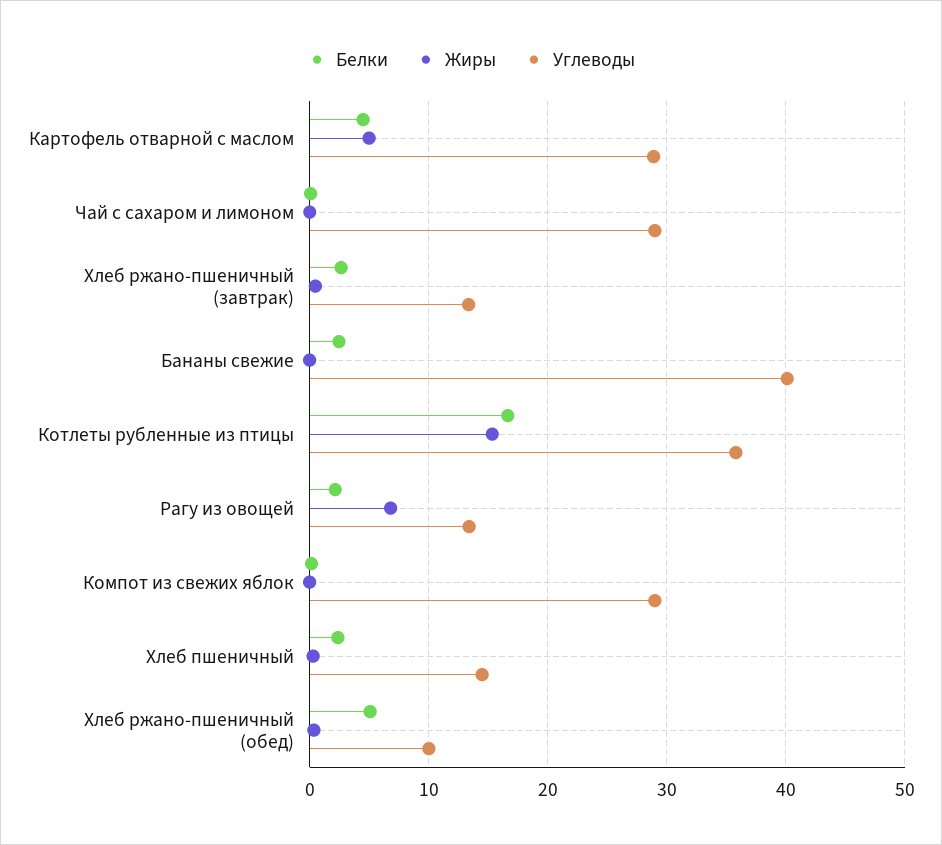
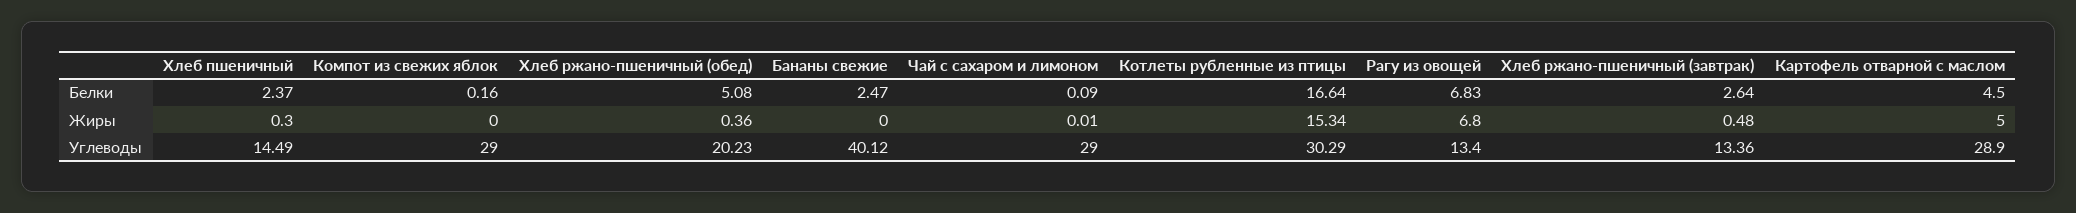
  {
    "Белки": {
      "Картофель отварной с маслом": 4.5,
      "Чай с сахаром и лимоном": 0.09,
      "Хлеб ржано-пшеничный (завтрак)": 2.64,
      "Бананы свежие": 2.47,
      "Котлеты рубленные из птицы": 16.64,
-     "Рагу из овощей": 2,
+     "Рагу из овощей": 6.83,
      "Компот из свежих яблок": 0.16,
      "Хлеб пшеничный": 2.37,
      "Хлеб ржано-пшеничный (обед)": 5.08
    },
    "Жиры": {
      "Картофель отварной с маслом": 5,
      "Чай с сахаром и лимоном": 0.01,
      "Хлеб ржано-пшеничный (завтрак)": 0.48,
      "Бананы свежие": 0,
      "Котлеты рубленные из птицы": 15.34,
      "Рагу из овощей": 6.8,
      "Компот из свежих яблок": 0,
      "Хлеб пшеничный": 0.3,
      "Хлеб ржано-пшеничный (обед)": 0.36
    },
    "Углеводы": {
      "Картофель отварной с маслом": 28.9,
      "Чай с сахаром и лимоном": 29,
      "Хлеб ржано-пшеничный (завтрак)": 13.36,
      "Бананы свежие": 40.12,
-     "Котлеты рубленные из птицы": 36,
+     "Котлеты рубленные из птицы": 30.29,
      "Рагу из овощей": 13.4,
      "Компот из свежих яблок": 29,
      "Хлеб пшеничный": 14.49,
-     "Хлеб ржано-пшеничный (обед)": 10
+     "Хлеб ржано-пшеничный (обед)": 20.23
    }
  }

